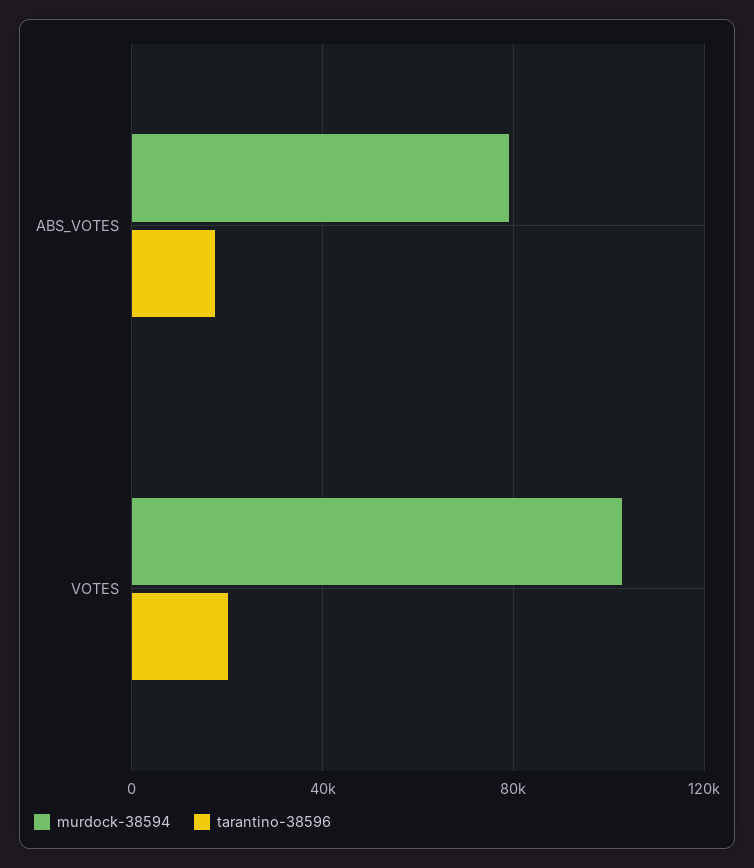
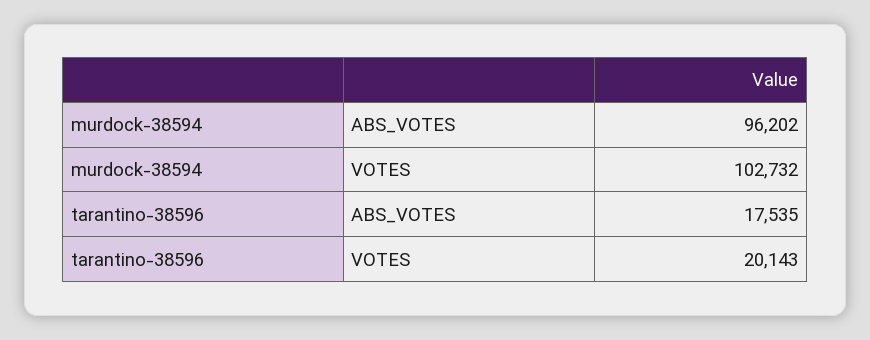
  {
    "murdock-38594": {
-     "ABS_VOTES": 80000,
+     "ABS_VOTES": 96202,
      "VOTES": 102732
    },
    "tarantino-38596": {
      "ABS_VOTES": 17535,
      "VOTES": 20143
    }
  }

